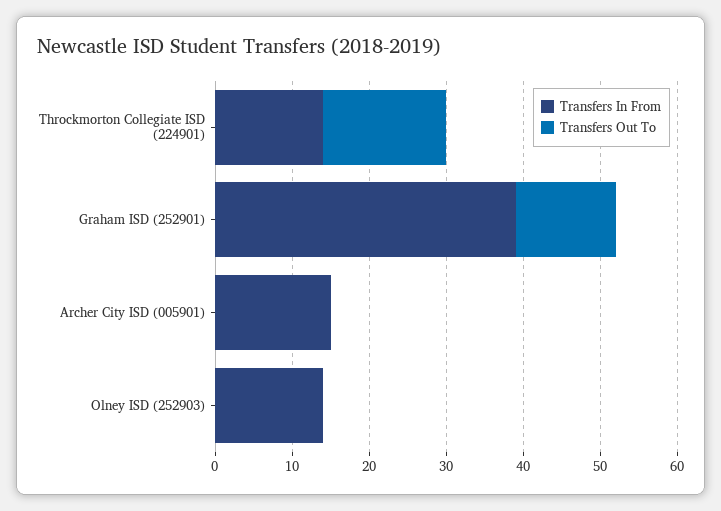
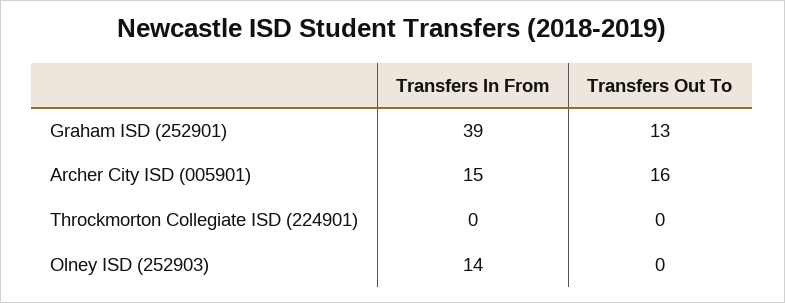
  {
    "Transfers In From": {
-     "Throckmorton Collegiate ISD (224901)": 15,
+     "Throckmorton Collegiate ISD (224901)": 0,
      "Graham ISD (252901)": 39,
      "Archer City ISD (005901)": 15,
      "Olney ISD (252903)": 14
    },
    "Transfers Out To": {
-     "Throckmorton Collegiate ISD (224901)": 15,
+     "Throckmorton Collegiate ISD (224901)": 0,
      "Graham ISD (252901)": 13,
-     "Archer City ISD (005901)": 0,
+     "Archer City ISD (005901)": 16,
      "Olney ISD (252903)": 0
    }
  }

